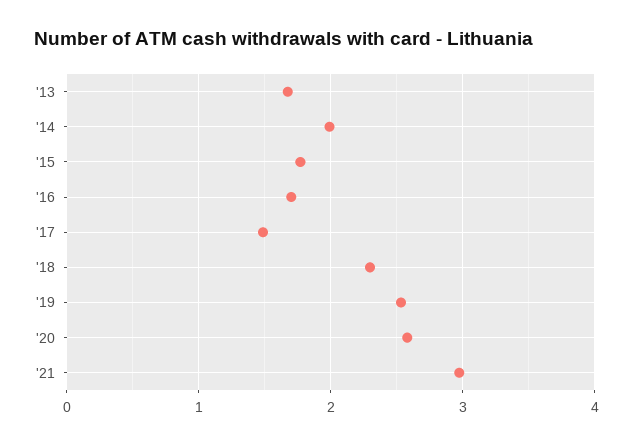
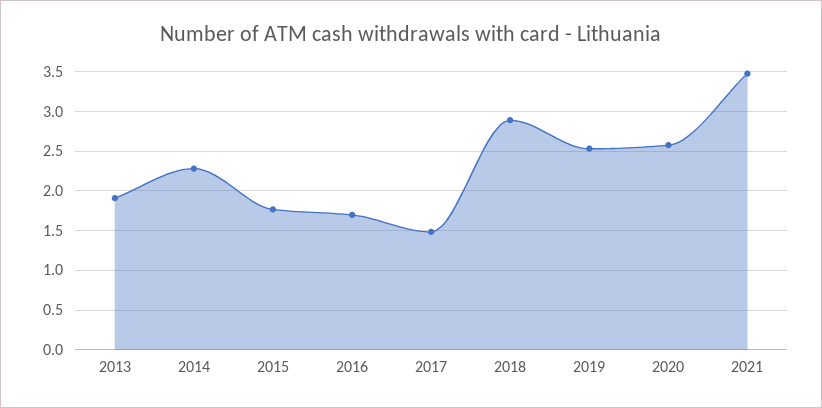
  {
-   "'13": 1.7,
+   "'13": 1.9,
-   "'14": 2,
+   "'14": 2.3,
    "'15": 1.8,
    "'16": 1.7,
    "'17": 1.5,
-   "'18": 2.3,
+   "'18": 2.9,
    "'19": 2.5,
    "'20": 2.6,
-   "'21": 3
+   "'21": 3.5
  }

